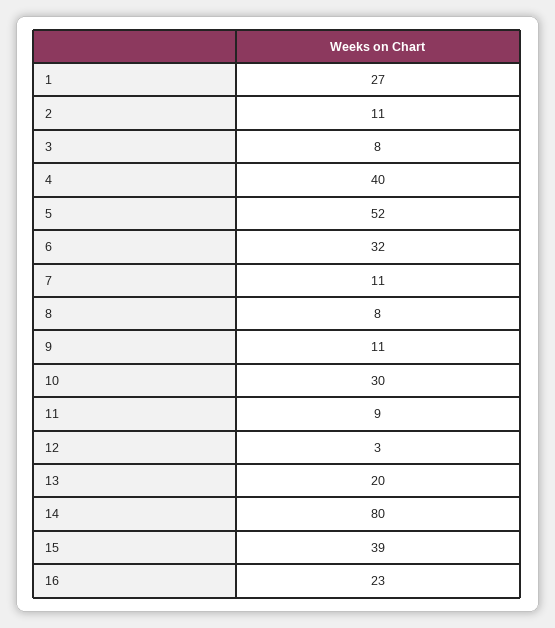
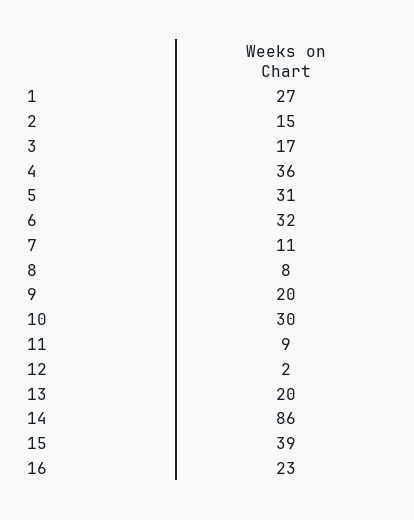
  {
    "1": 27,
-   "2": 11,
+   "2": 15,
-   "3": 8,
+   "3": 17,
-   "4": 40,
+   "4": 36,
-   "5": 52,
+   "5": 31,
    "6": 32,
    "7": 11,
    "8": 8,
-   "9": 11,
+   "9": 20,
    "10": 30,
    "11": 9,
-   "12": 3,
+   "12": 2,
    "13": 20,
-   "14": 80,
+   "14": 86,
    "15": 39,
    "16": 23
  }

